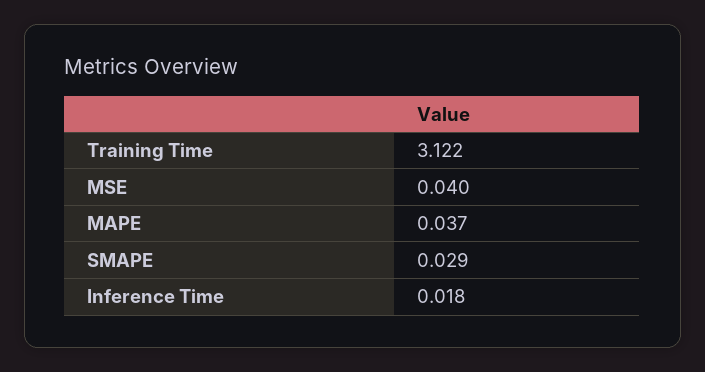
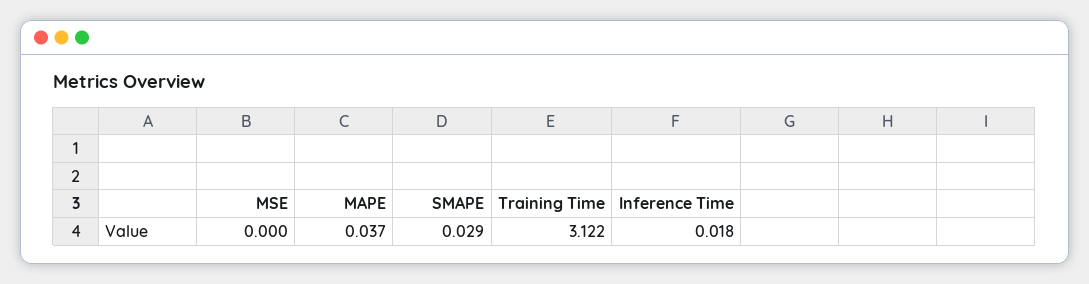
  {
    "Training Time": 3.122,
-   "MSE": 0.04,
+   "MSE": 0,
    "MAPE": 0.037,
    "SMAPE": 0.029,
    "Inference Time": 0.018
  }

